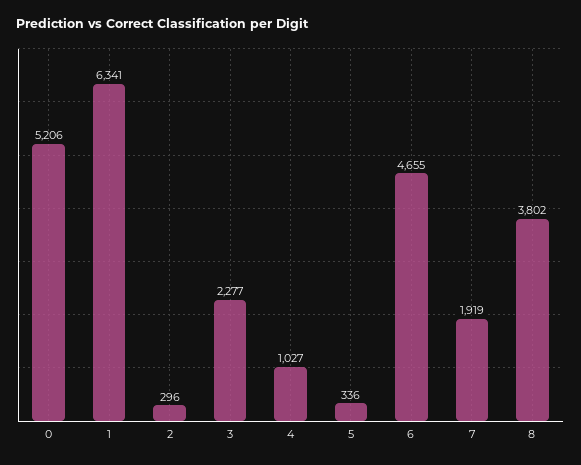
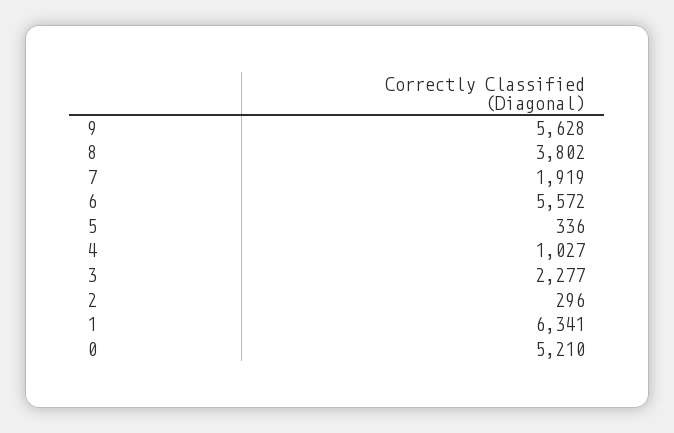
  {
-   "0": 5206,
+   "0": 5210,
    "1": 6341,
    "2": 296,
    "3": 2277,
    "4": 1027,
    "5": 336,
-   "6": 4655,
+   "6": 5572,
    "7": 1919,
-   "8": 3802
+   "8": 3802,
+   "9": 5628
  }

